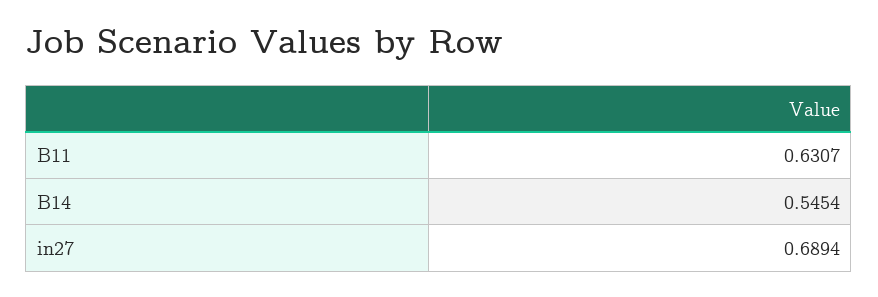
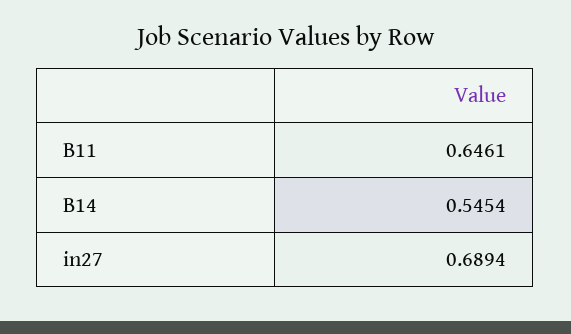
  {
-   "B11": 0.6307,
+   "B11": 0.6461,
    "B14": 0.5454,
    "in27": 0.6894
  }

